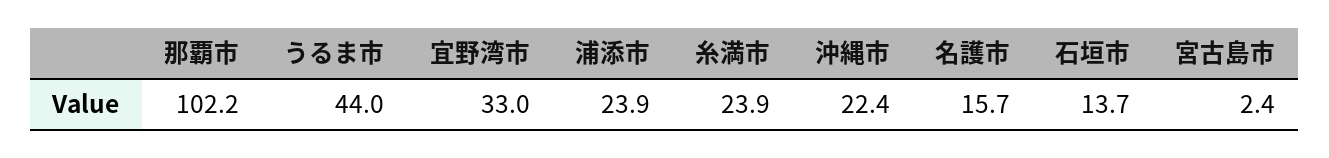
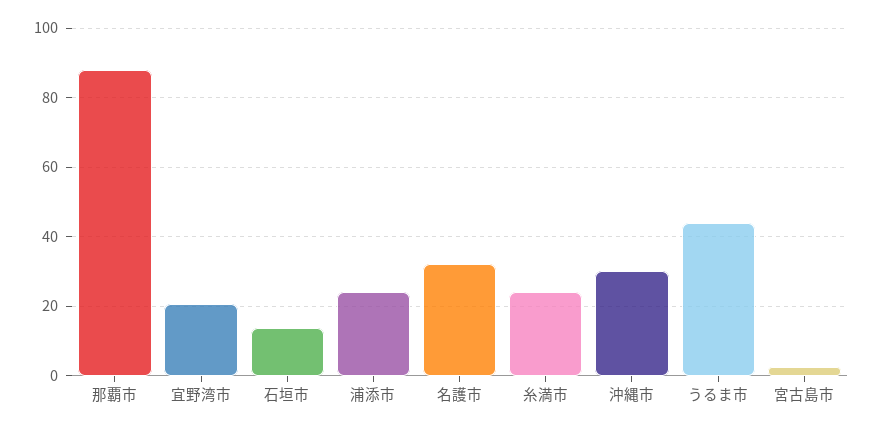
  {
-   "那覇市": 102.2,
+   "那覇市": 88,
    "うるま市": 44,
-   "宜野湾市": 33,
+   "宜野湾市": 20,
    "浦添市": 23.9,
    "糸満市": 23.9,
-   "沖縄市": 22.4,
+   "沖縄市": 30,
-   "名護市": 15.7,
+   "名護市": 32,
    "石垣市": 13.7,
    "宮古島市": 2.4
  }

